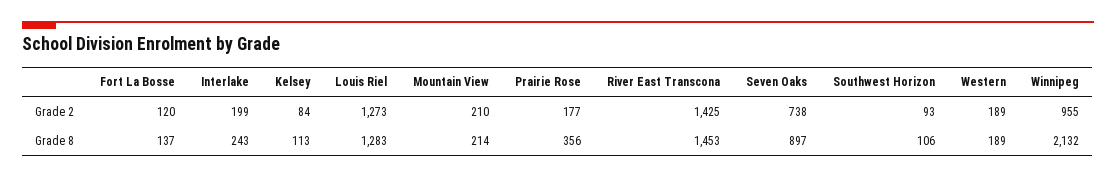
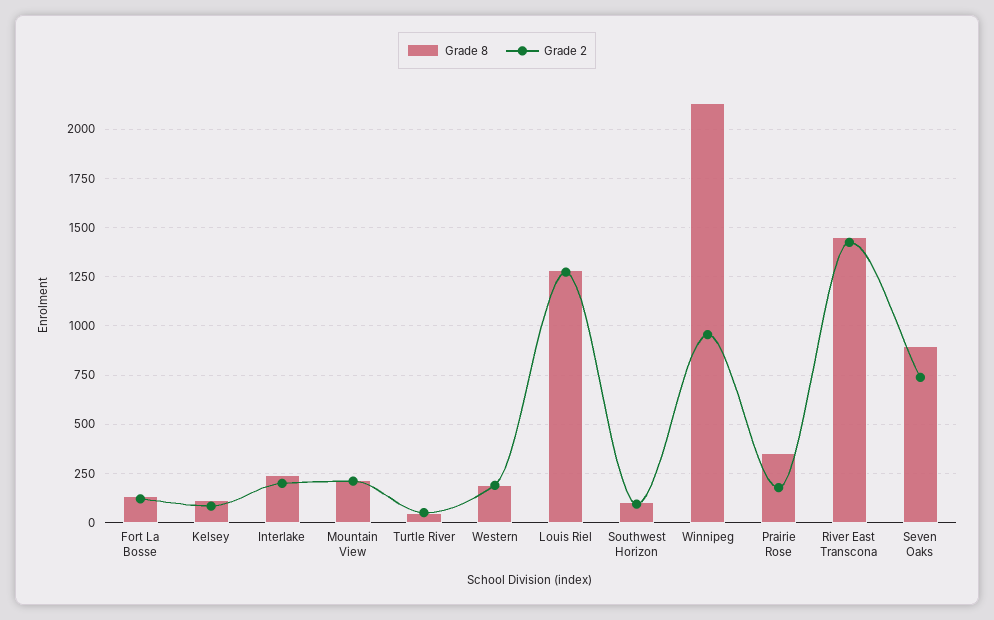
  {
    "Grade 2": {
      "Fort La Bosse": 120,
      "Interlake": 199,
      "Kelsey": 84,
      "Louis Riel": 1273,
      "Mountain View": 210,
      "Prairie Rose": 177,
      "River East Transcona": 1425,
      "Seven Oaks": 738,
      "Southwest Horizon": 93,
      "Western": 189,
-     "Winnipeg": 955
+     "Winnipeg": 955,
+     "Turtle River": 50
    },
    "Grade 8": {
      "Fort La Bosse": 137,
      "Interlake": 243,
      "Kelsey": 113,
      "Louis Riel": 1283,
      "Mountain View": 214,
      "Prairie Rose": 356,
      "River East Transcona": 1453,
      "Seven Oaks": 897,
      "Southwest Horizon": 106,
      "Western": 189,
-     "Winnipeg": 2132
+     "Winnipeg": 2132,
+     "Turtle River": 50
    }
  }

